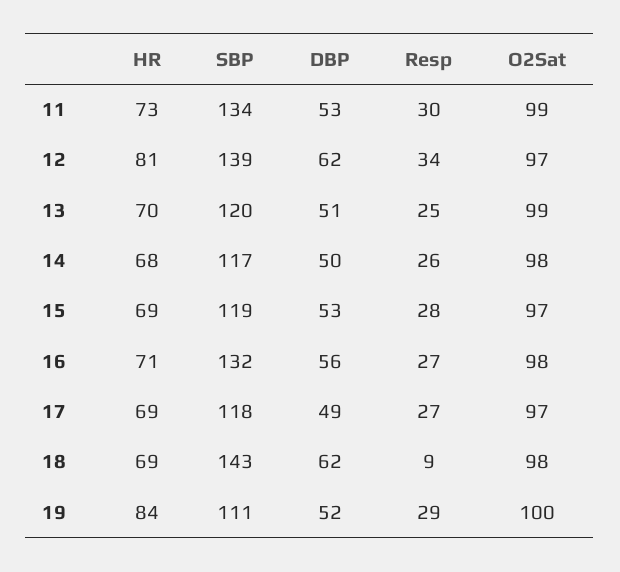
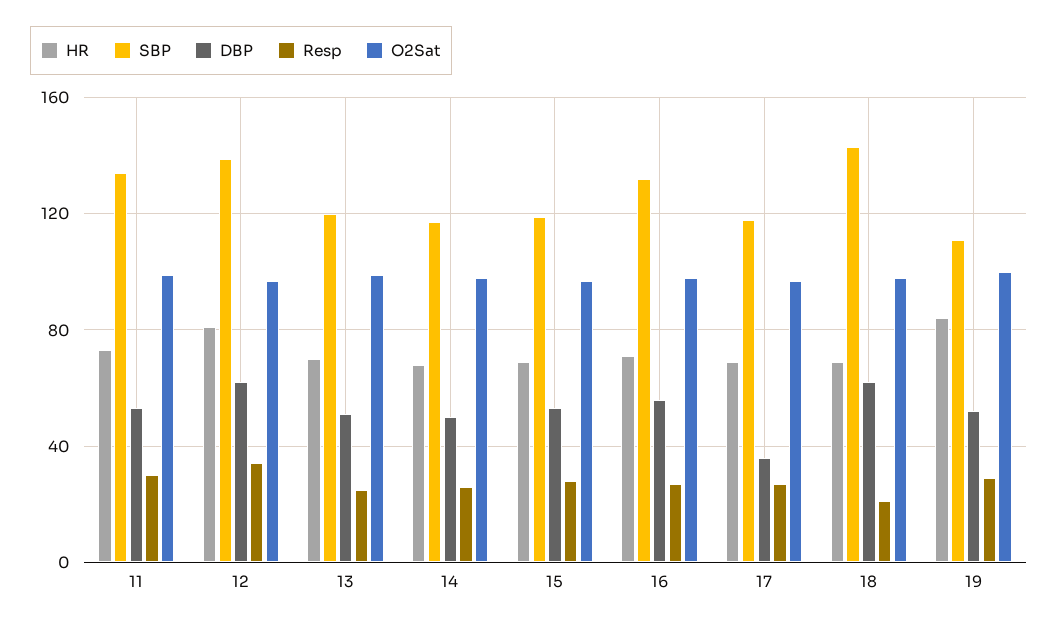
  {
    "HR": {
      "11": 73,
      "12": 81,
      "13": 70,
      "14": 68,
      "15": 69,
      "16": 71,
      "17": 69,
      "18": 69,
      "19": 84
    },
    "SBP": {
      "11": 134,
      "12": 139,
      "13": 120,
      "14": 117,
      "15": 119,
      "16": 132,
      "17": 118,
      "18": 143,
      "19": 111
    },
    "DBP": {
      "11": 53,
      "12": 62,
      "13": 51,
      "14": 50,
      "15": 53,
      "16": 56,
-     "17": 49,
+     "17": 35,
      "18": 62,
      "19": 52
    },
    "Resp": {
      "11": 30,
      "12": 34,
      "13": 25,
      "14": 26,
      "15": 28,
      "16": 27,
      "17": 27,
-     "18": 9,
+     "18": 20,
      "19": 29
    },
    "O2Sat": {
      "11": 99,
      "12": 97,
      "13": 99,
      "14": 98,
      "15": 97,
      "16": 98,
      "17": 97,
      "18": 98,
      "19": 100
    }
  }

